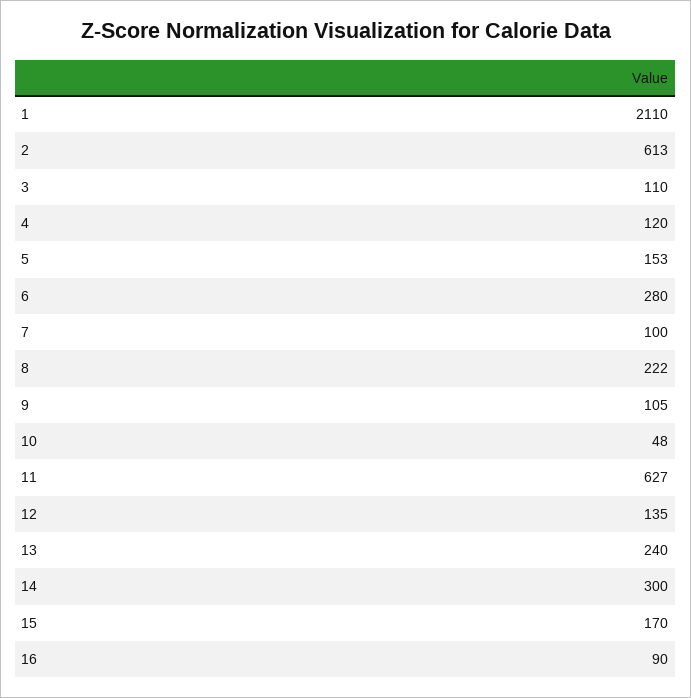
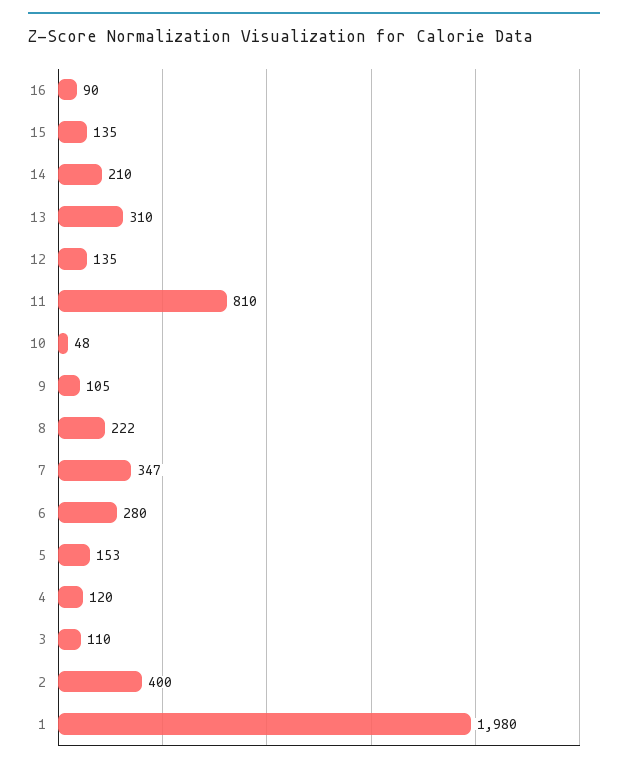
  {
-   "1": 2110,
+   "1": 1980,
-   "2": 613,
+   "2": 400,
    "3": 110,
    "4": 120,
    "5": 153,
    "6": 280,
-   "7": 100,
+   "7": 347,
    "8": 222,
    "9": 105,
    "10": 48,
-   "11": 627,
+   "11": 810,
    "12": 135,
-   "13": 240,
+   "13": 310,
-   "14": 300,
+   "14": 210,
-   "15": 170,
+   "15": 135,
    "16": 90
  }

